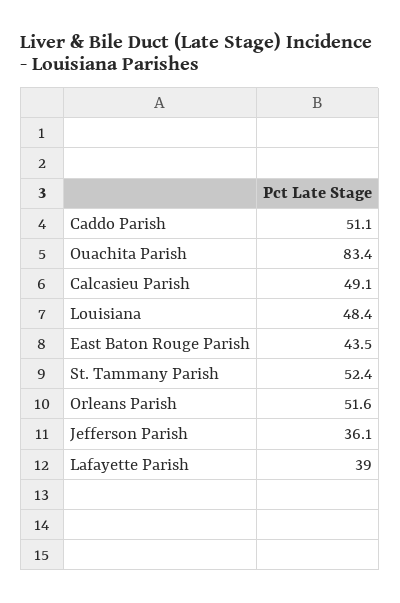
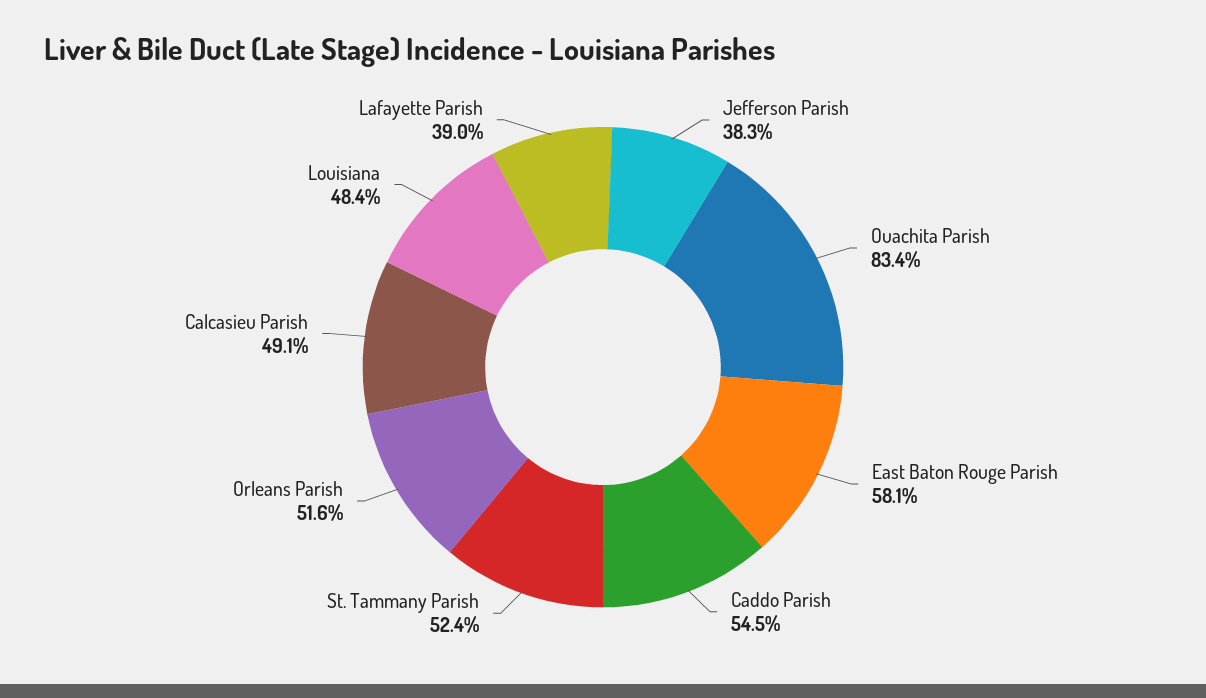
  {
-   "Caddo Parish": 51.1,
+   "Caddo Parish": 54.5,
    "Ouachita Parish": 83.4,
    "Calcasieu Parish": 49.1,
    "Louisiana": 48.4,
-   "East Baton Rouge Parish": 43.5,
+   "East Baton Rouge Parish": 58.1,
    "St. Tammany Parish": 52.4,
    "Orleans Parish": 51.6,
-   "Jefferson Parish": 36.1,
+   "Jefferson Parish": 38.3,
    "Lafayette Parish": 39
  }

